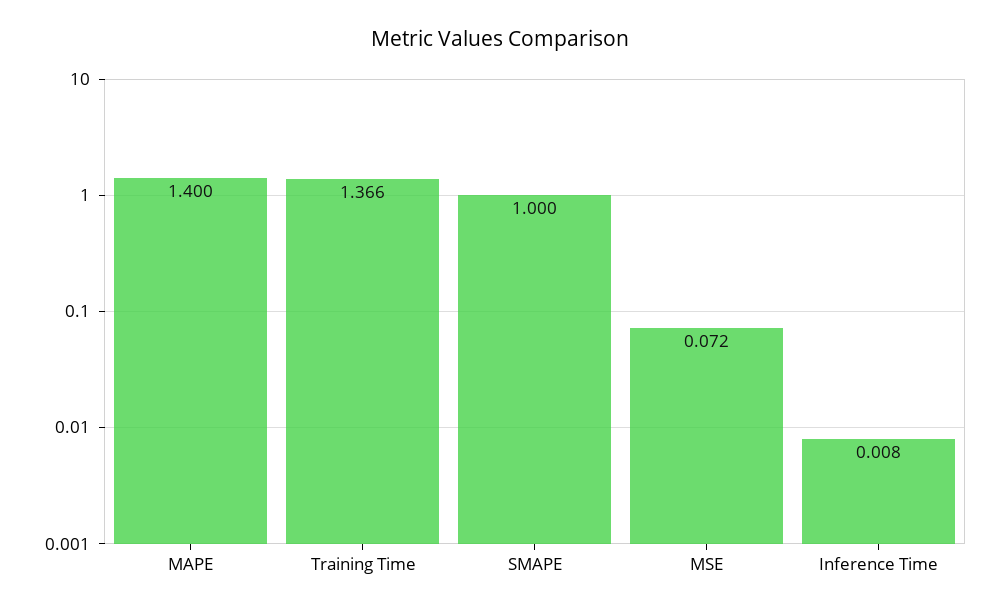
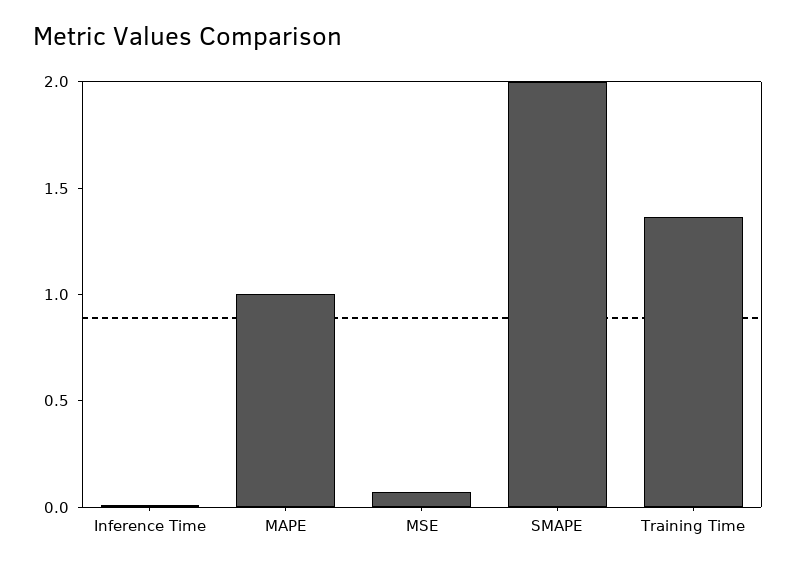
  {
-   "MAPE": 1.4,
+   "MAPE": 1,
    "Training Time": 1.366,
-   "SMAPE": 1,
+   "SMAPE": 2,
    "MSE": 0.072,
    "Inference Time": 0.008
  }

